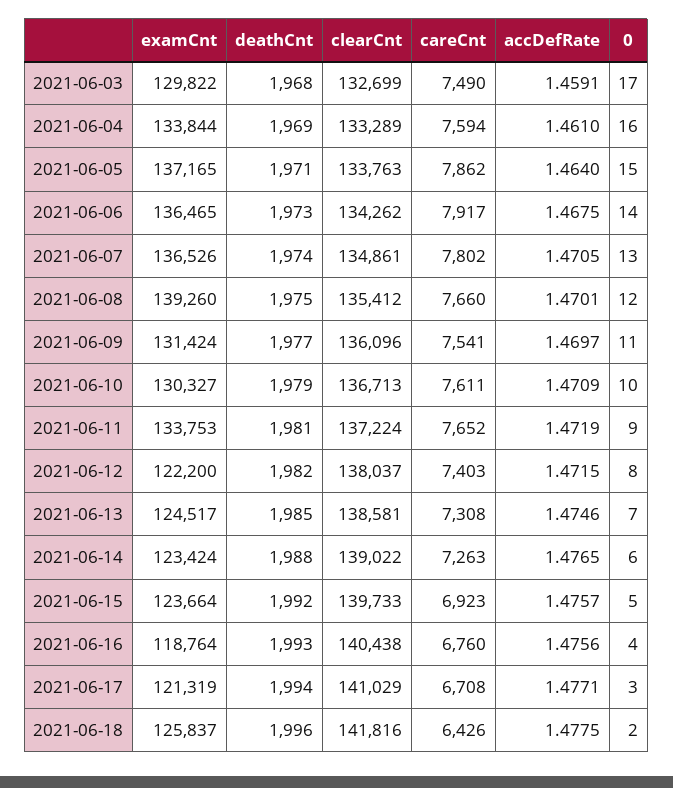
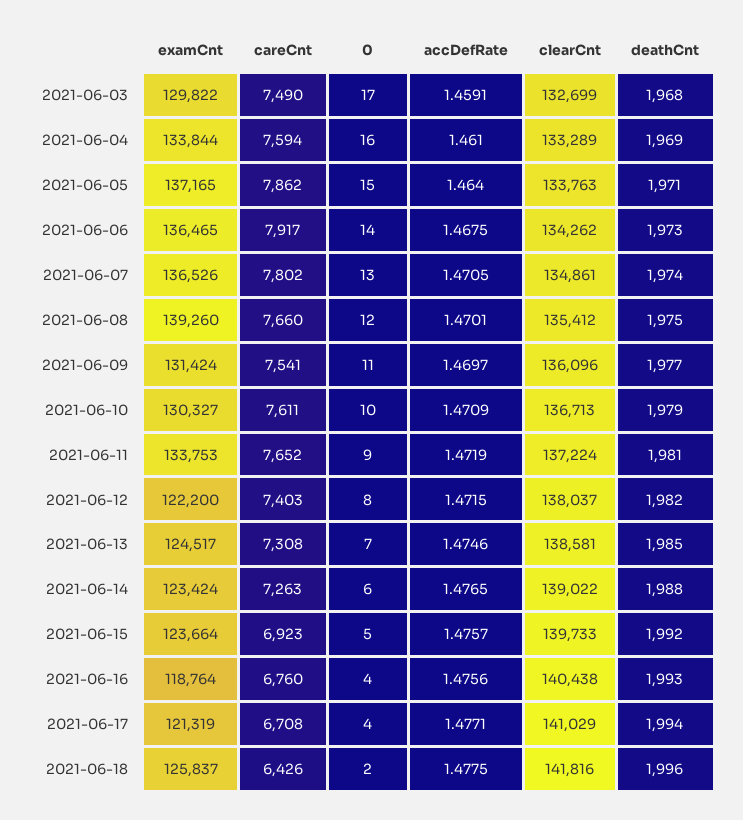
  {
    "examCnt": {
      "2021-06-03": 129822,
      "2021-06-04": 133844,
      "2021-06-05": 137165,
      "2021-06-06": 136465,
      "2021-06-07": 136526,
      "2021-06-08": 139260,
      "2021-06-09": 131424,
      "2021-06-10": 130327,
      "2021-06-11": 133753,
      "2021-06-12": 122200,
      "2021-06-13": 124517,
      "2021-06-14": 123424,
      "2021-06-15": 123664,
      "2021-06-16": 118764,
      "2021-06-17": 121319,
      "2021-06-18": 125837
    },
    "deathCnt": {
      "2021-06-03": 1968,
      "2021-06-04": 1969,
      "2021-06-05": 1971,
      "2021-06-06": 1973,
      "2021-06-07": 1974,
      "2021-06-08": 1975,
      "2021-06-09": 1977,
      "2021-06-10": 1979,
      "2021-06-11": 1981,
      "2021-06-12": 1982,
      "2021-06-13": 1985,
      "2021-06-14": 1988,
      "2021-06-15": 1992,
      "2021-06-16": 1993,
      "2021-06-17": 1994,
      "2021-06-18": 1996
    },
    "clearCnt": {
      "2021-06-03": 132699,
      "2021-06-04": 133289,
      "2021-06-05": 133763,
      "2021-06-06": 134262,
      "2021-06-07": 134861,
      "2021-06-08": 135412,
      "2021-06-09": 136096,
      "2021-06-10": 136713,
      "2021-06-11": 137224,
      "2021-06-12": 138037,
      "2021-06-13": 138581,
      "2021-06-14": 139022,
      "2021-06-15": 139733,
      "2021-06-16": 140438,
      "2021-06-17": 141029,
      "2021-06-18": 141816
    },
    "careCnt": {
      "2021-06-03": 7490,
      "2021-06-04": 7594,
      "2021-06-05": 7862,
      "2021-06-06": 7917,
      "2021-06-07": 7802,
      "2021-06-08": 7660,
      "2021-06-09": 7541,
      "2021-06-10": 7611,
      "2021-06-11": 7652,
      "2021-06-12": 7403,
      "2021-06-13": 7308,
      "2021-06-14": 7263,
      "2021-06-15": 6923,
      "2021-06-16": 6760,
      "2021-06-17": 6708,
      "2021-06-18": 6426
    },
    "accDefRate": {
      "2021-06-03": 1.4591,
      "2021-06-04": 1.461,
      "2021-06-05": 1.464,
      "2021-06-06": 1.4675,
      "2021-06-07": 1.4705,
      "2021-06-08": 1.4701,
      "2021-06-09": 1.4697,
      "2021-06-10": 1.4709,
      "2021-06-11": 1.4719,
      "2021-06-12": 1.4715,
      "2021-06-13": 1.4746,
      "2021-06-14": 1.4765,
      "2021-06-15": 1.4757,
      "2021-06-16": 1.4756,
      "2021-06-17": 1.4771,
      "2021-06-18": 1.4775
    },
    "0": {
      "2021-06-03": 17,
      "2021-06-04": 16,
      "2021-06-05": 15,
      "2021-06-06": 14,
      "2021-06-07": 13,
      "2021-06-08": 12,
      "2021-06-09": 11,
      "2021-06-10": 10,
      "2021-06-11": 9,
      "2021-06-12": 8,
      "2021-06-13": 7,
      "2021-06-14": 6,
      "2021-06-15": 5,
      "2021-06-16": 4,
-     "2021-06-17": 3,
+     "2021-06-17": 4,
      "2021-06-18": 2
    }
  }

